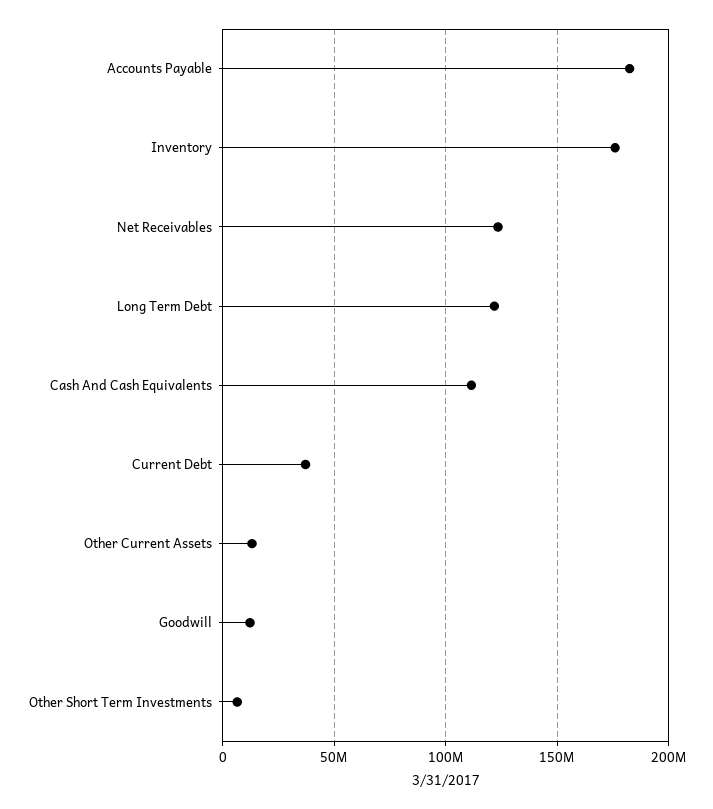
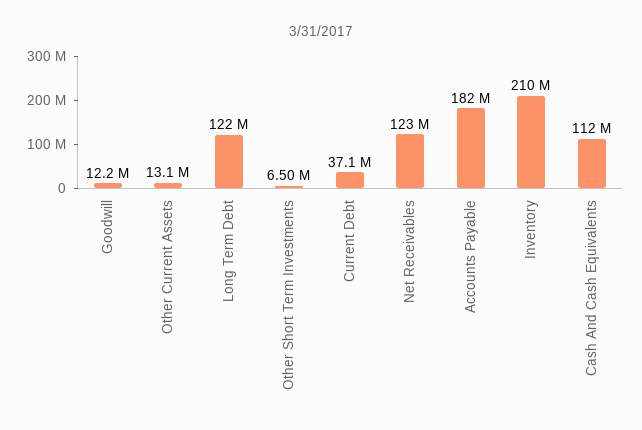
  {
    "Accounts Payable": 182000000,
-   "Inventory": 175000000,
+   "Inventory": 210000000,
    "Net Receivables": 123000000,
    "Long Term Debt": 122000000,
    "Cash And Cash Equivalents": 112000000,
    "Current Debt": 37100000,
    "Other Current Assets": 13100000,
    "Goodwill": 12200000,
    "Other Short Term Investments": 6500000
  }

